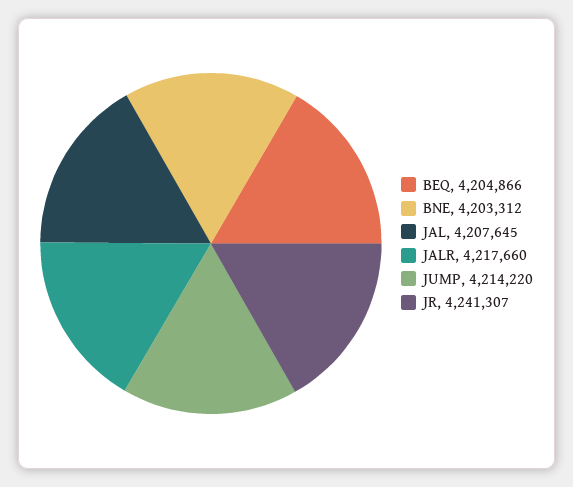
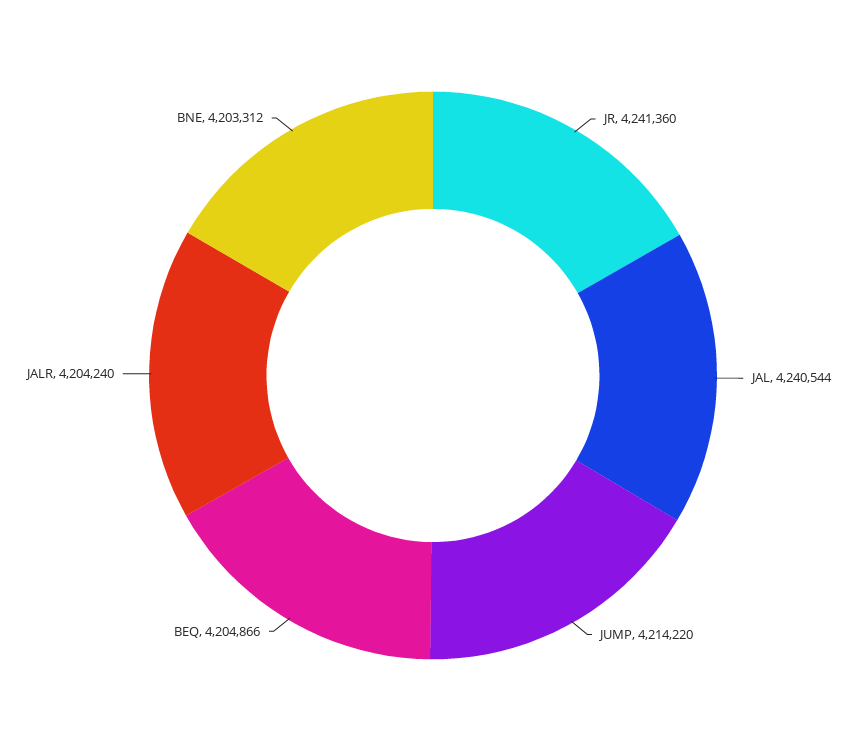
  {
    "BEQ": 4204866,
    "BNE": 4203312,
-   "JAL": 4207645,
+   "JAL": 4240544,
-   "JALR": 4217660,
+   "JALR": 4204240,
    "JUMP": 4214220,
-   "JR": 4241307
+   "JR": 4241360
  }

